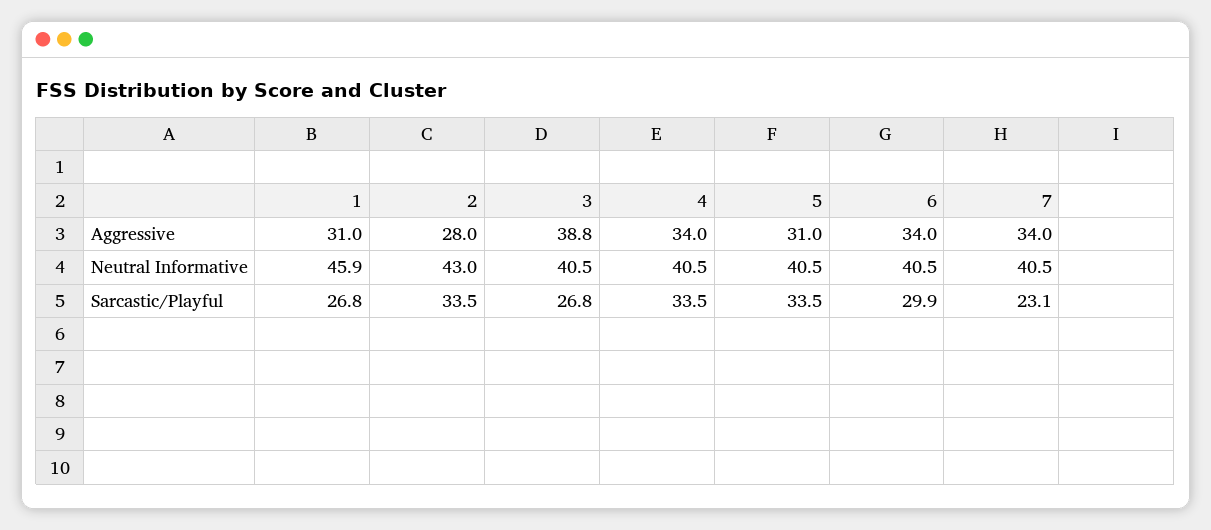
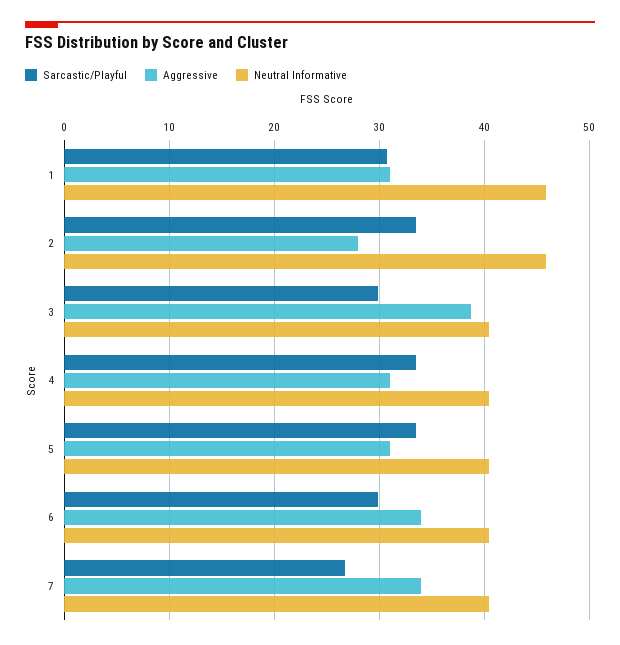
  {
    "Aggressive": {
      "1": 31,
      "2": 28,
      "3": 38.8,
-     "4": 34,
+     "4": 31,
      "5": 31,
      "6": 34,
      "7": 34
    },
    "Neutral Informative": {
      "1": 45.9,
-     "2": 43,
+     "2": 46,
      "3": 40.5,
      "4": 40.5,
      "5": 40.5,
      "6": 40.5,
      "7": 40.5
    },
    "Sarcastic/Playful": {
-     "1": 26.8,
+     "1": 31,
      "2": 33.5,
-     "3": 26.8,
+     "3": 30,
      "4": 33.5,
      "5": 33.5,
      "6": 29.9,
-     "7": 23.1
+     "7": 27
    }
  }

